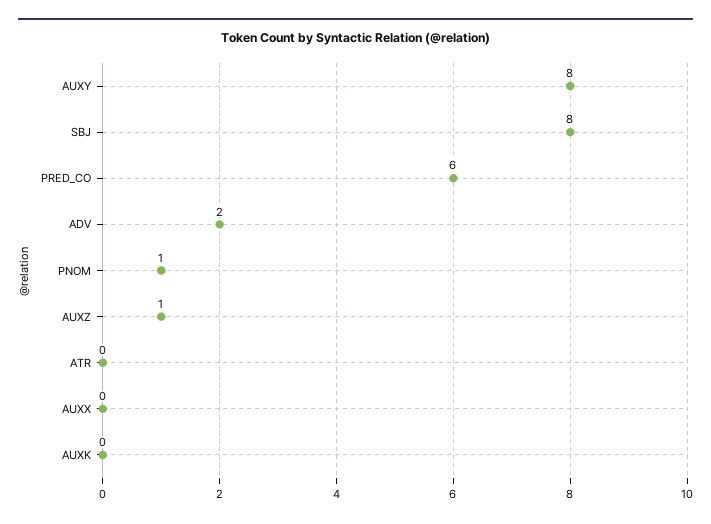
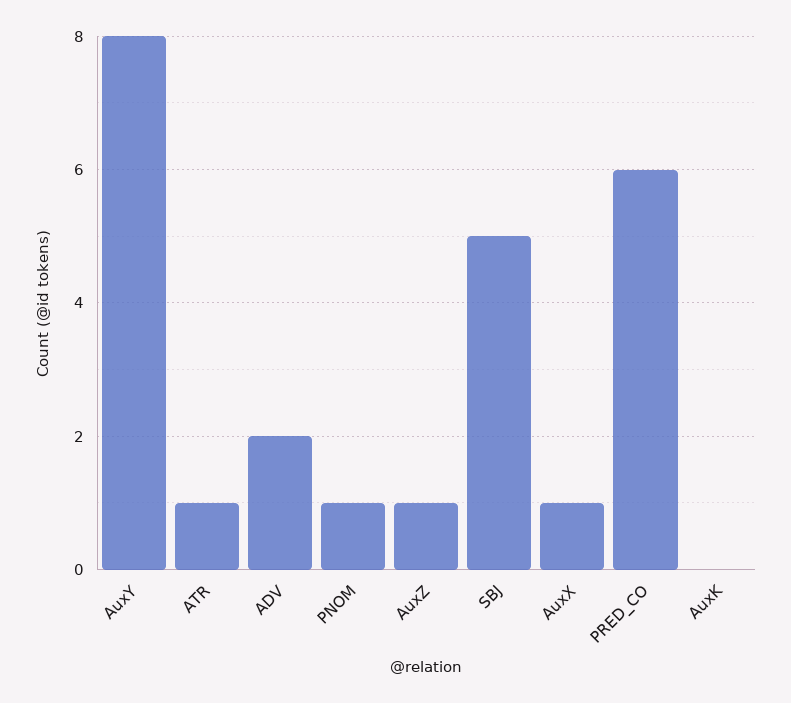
  {
    "AUXY": 8,
-   "SBJ": 8,
+   "SBJ": 5,
    "PRED_CO": 6,
    "ADV": 2,
    "PNOM": 1,
    "AUXZ": 1,
-   "ATR": 0,
+   "ATR": 1,
-   "AUXX": 0,
+   "AUXX": 1,
    "AUXK": 0
  }

